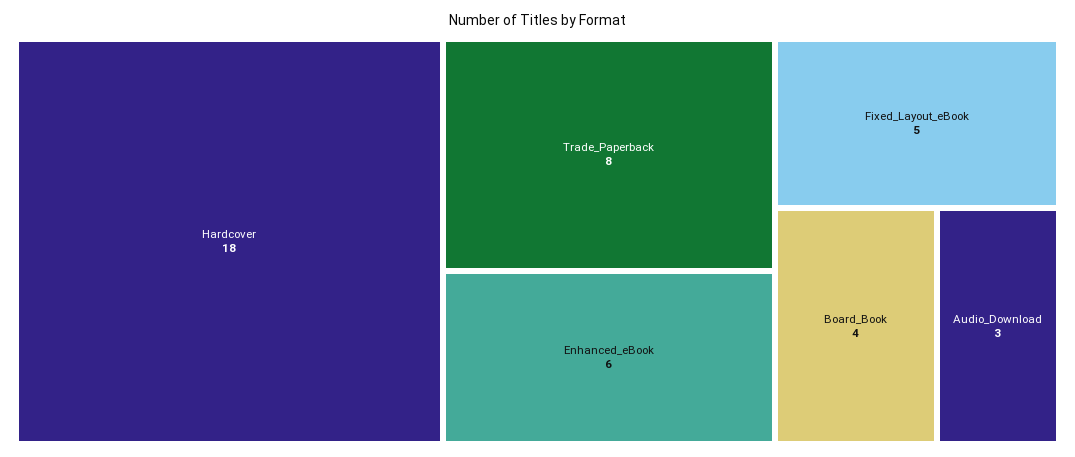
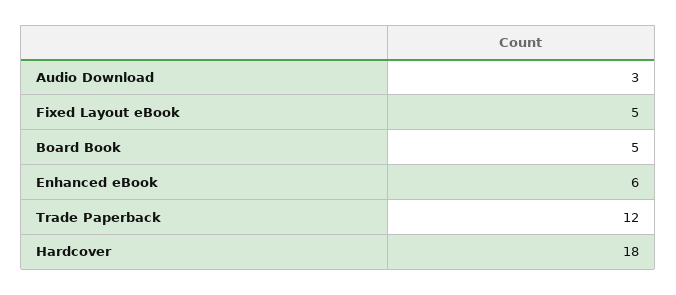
  {
    "Hardcover": 18,
-   "Trade_Paperback": 8,
+   "Trade_Paperback": 12,
    "Enhanced_eBook": 6,
    "Fixed_Layout_eBook": 5,
-   "Board_Book": 4,
+   "Board_Book": 5,
    "Audio_Download": 3
  }

